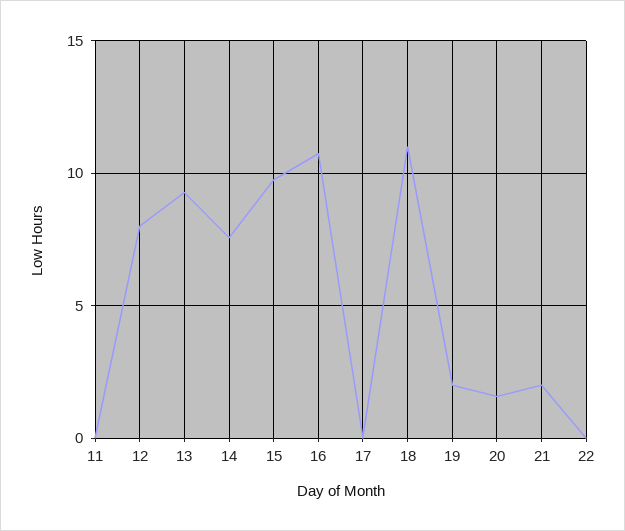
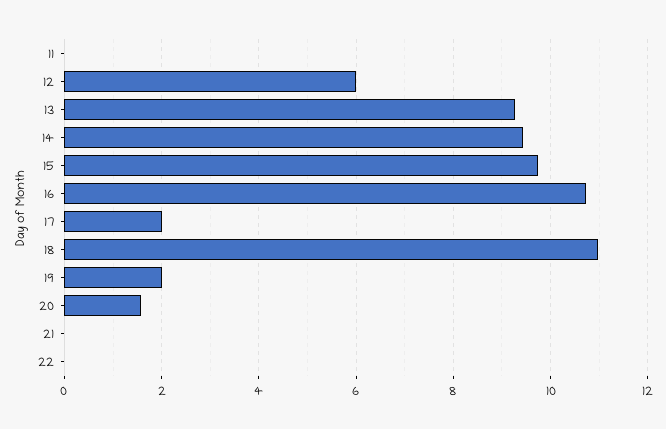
  {
    "11": 0,
-   "12": 8,
+   "12": 6,
    "13": 9.2,
-   "14": 7.5,
+   "14": 9.4,
    "15": 9.8,
    "16": 10.8,
-   "17": 0,
+   "17": 2,
    "18": 11,
    "19": 2,
    "20": 1.6,
-   "21": 2,
+   "21": 0,
    "22": 0
  }

